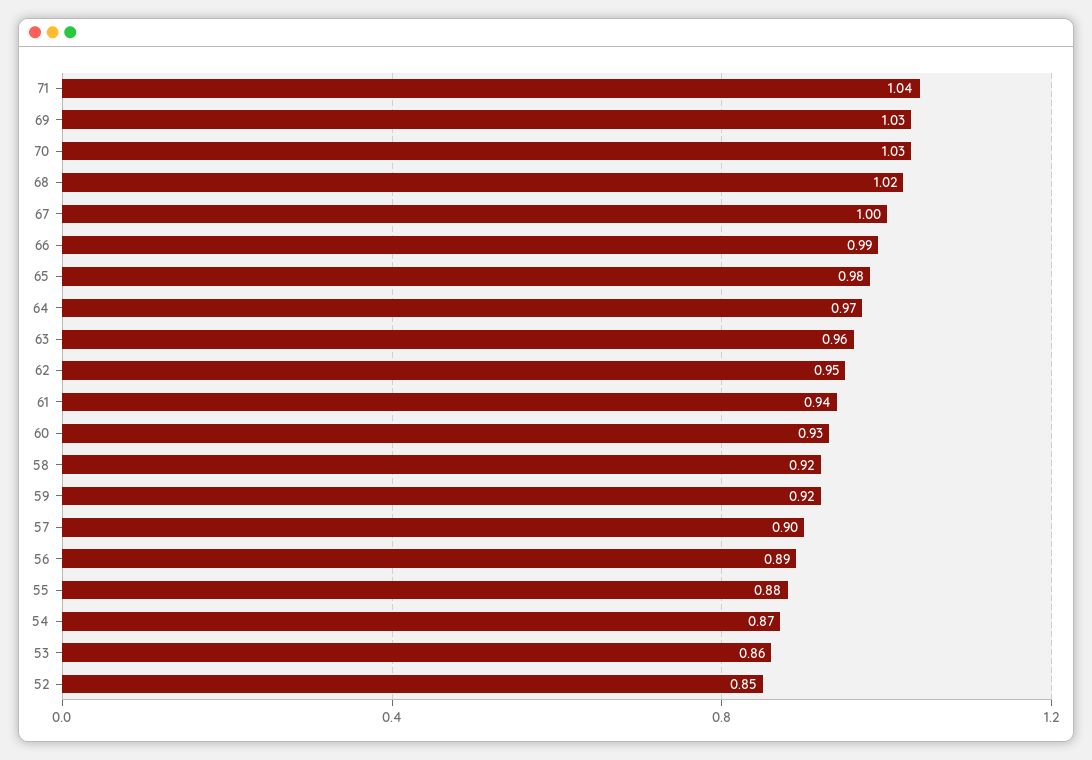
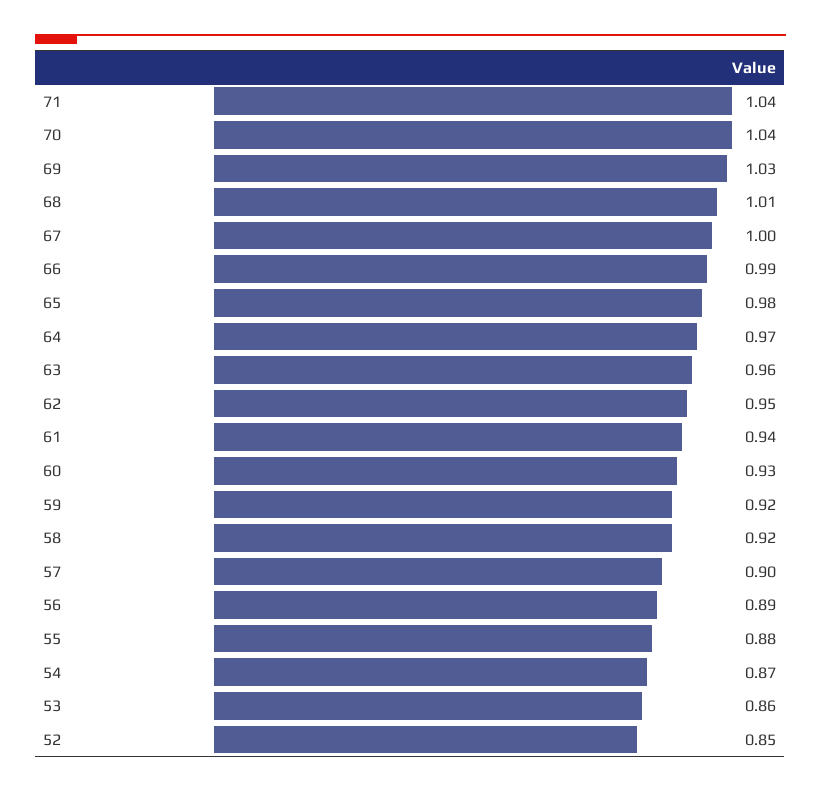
  {
    "71": 1.04,
    "69": 1.03,
-   "70": 1.03,
+   "70": 1.04,
-   "68": 1.02,
+   "68": 1.01,
    "67": 1,
    "66": 0.99,
    "65": 0.98,
    "64": 0.97,
    "63": 0.96,
    "62": 0.95,
    "61": 0.94,
    "60": 0.93,
    "58": 0.92,
    "59": 0.92,
    "57": 0.9,
    "56": 0.89,
    "55": 0.88,
    "54": 0.87,
    "53": 0.86,
    "52": 0.85
  }

